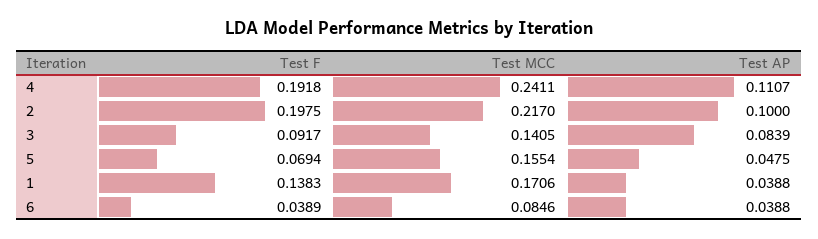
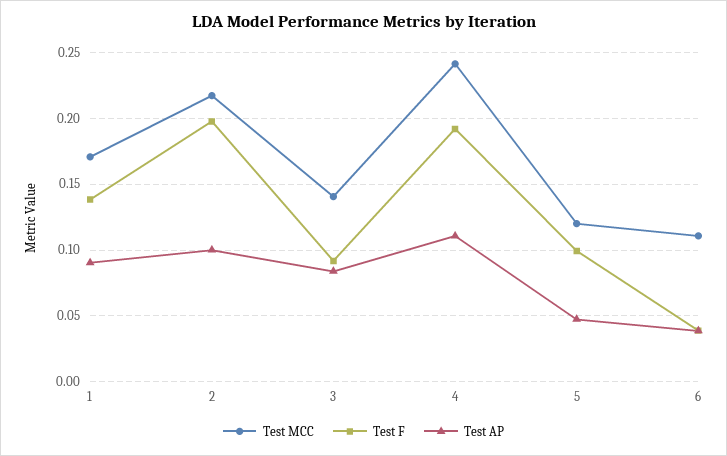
  {
    "Test F": {
      "4": 0.1918,
      "2": 0.1975,
      "3": 0.0917,
-     "5": 0.0694,
+     "5": 0.1,
      "1": 0.1383,
      "6": 0.0389
    },
    "Test MCC": {
      "4": 0.2411,
      "2": 0.217,
      "3": 0.1405,
-     "5": 0.1554,
+     "5": 0.12,
      "1": 0.1706,
-     "6": 0.0846
+     "6": 0.11
    },
    "Test AP": {
      "4": 0.1107,
      "2": 0.1,
      "3": 0.0839,
      "5": 0.0475,
-     "1": 0.0388,
+     "1": 0.09,
      "6": 0.0388
    }
  }

